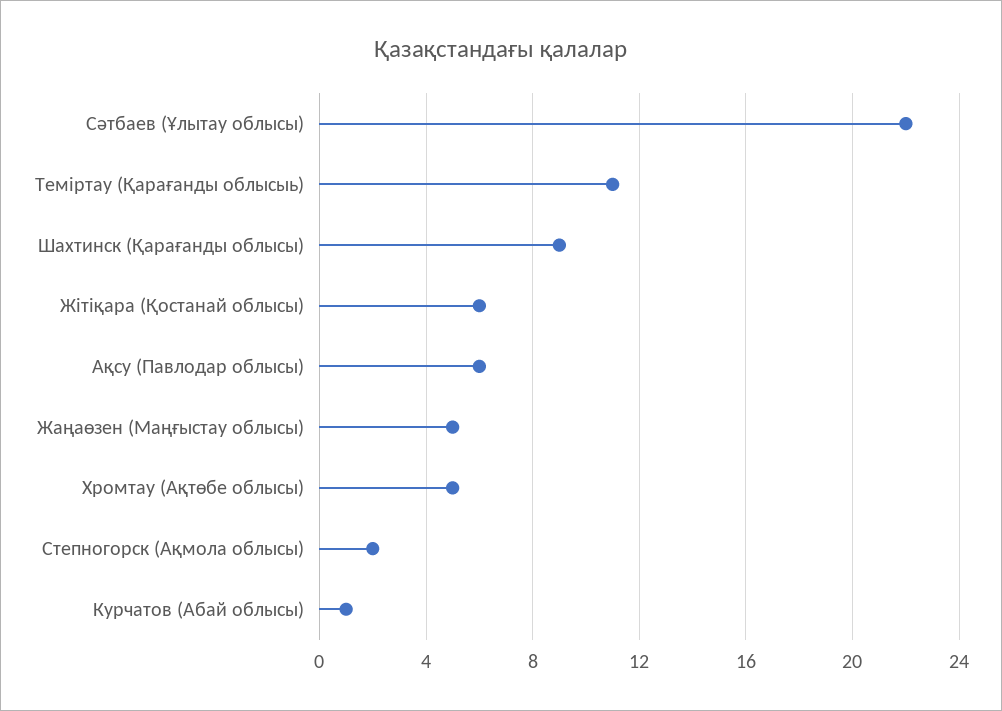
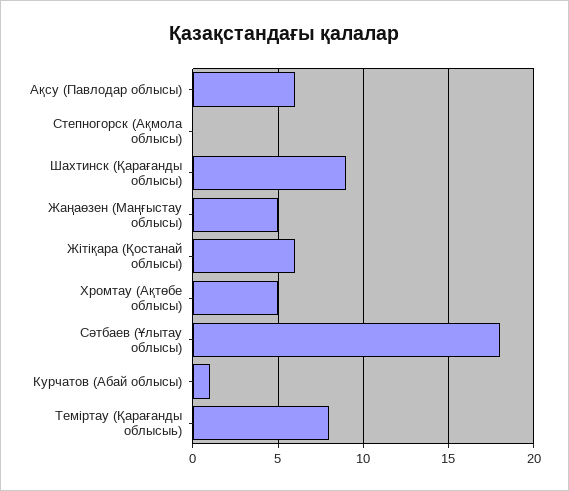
  {
-   "Сәтбаев (Ұлытау облысы)": 22,
+   "Сәтбаев (Ұлытау облысы)": 18,
-   "Теміртау (Қарағанды облысыь)": 11,
+   "Теміртау (Қарағанды облысыь)": 8,
    "Шахтинск (Қарағанды облысы)": 9,
    "Жітіқара (Қостанай облысы)": 6,
    "Ақсу (Павлодар облысы)": 6,
    "Жаңаөзен (Маңғыстау облысы)": 5,
    "Хромтау (Ақтөбе облысы)": 5,
-   "Степногорск (Ақмола облысы)": 2,
+   "Степногорск (Ақмола облысы)": 0,
    "Курчатов (Абай облысы)": 1
  }

